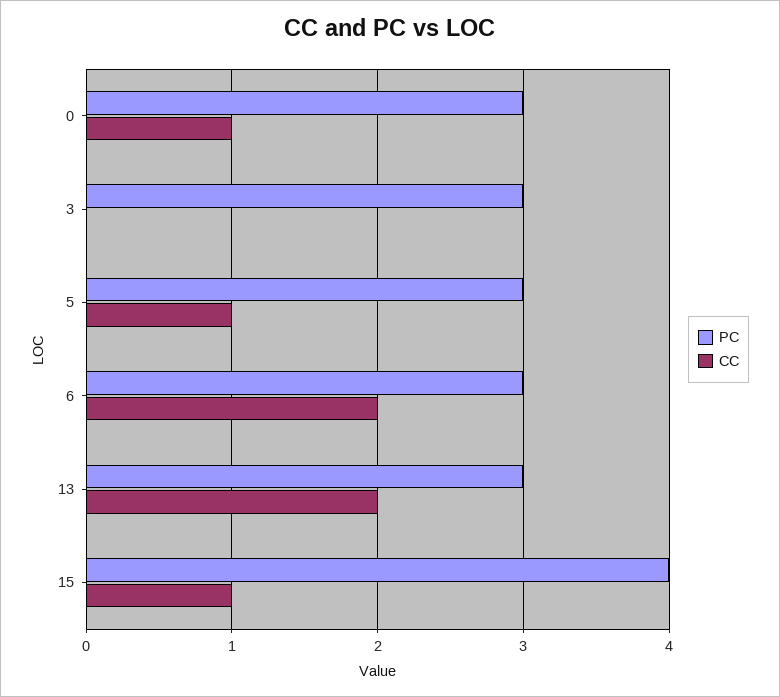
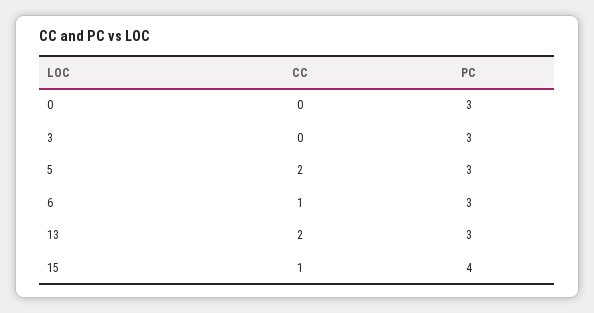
  {
    "PC": {
      "0": 3,
      "3": 3,
      "5": 3,
      "6": 3,
      "13": 3,
      "15": 4
    },
    "CC": {
-     "0": 1,
+     "0": 0,
      "3": 0,
-     "5": 1,
+     "5": 2,
-     "6": 2,
+     "6": 1,
      "13": 2,
      "15": 1
    }
  }

